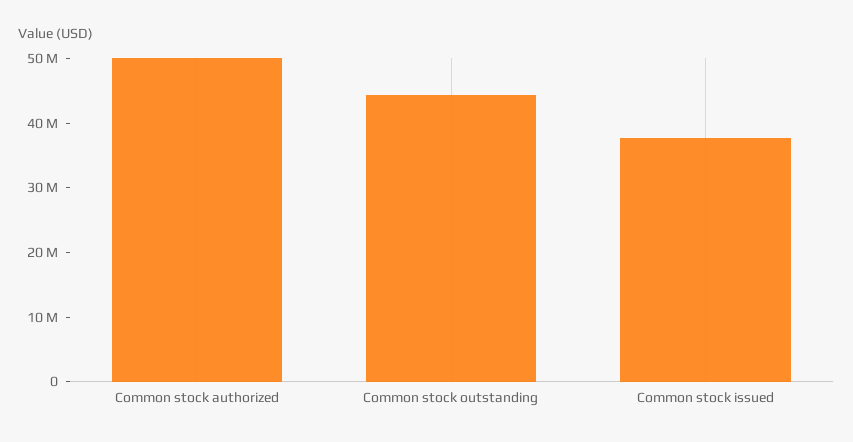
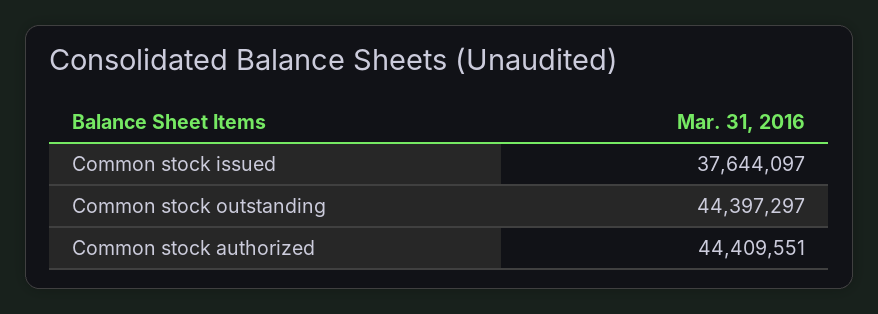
  {
-   "Common stock authorized": 50000000,
+   "Common stock authorized": 44409551,
    "Common stock outstanding": 44397297,
    "Common stock issued": 37644097
  }

